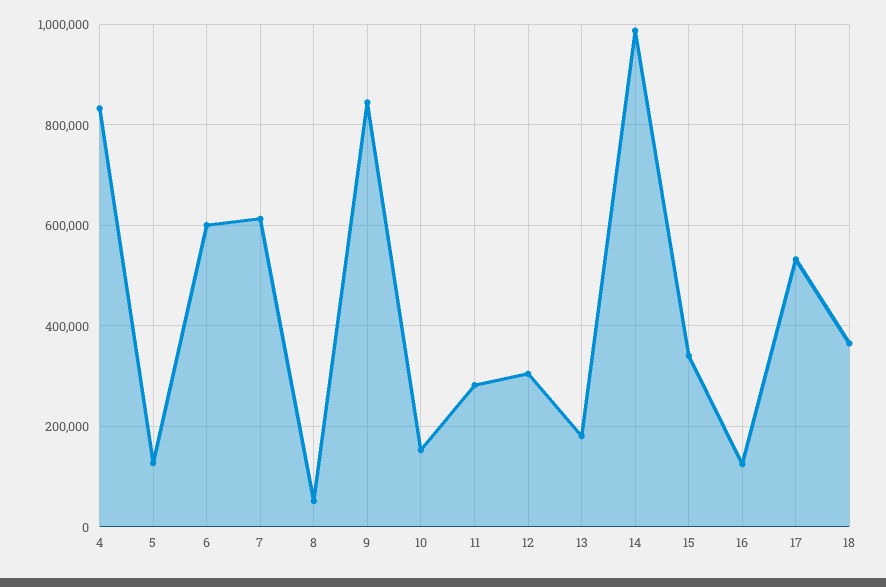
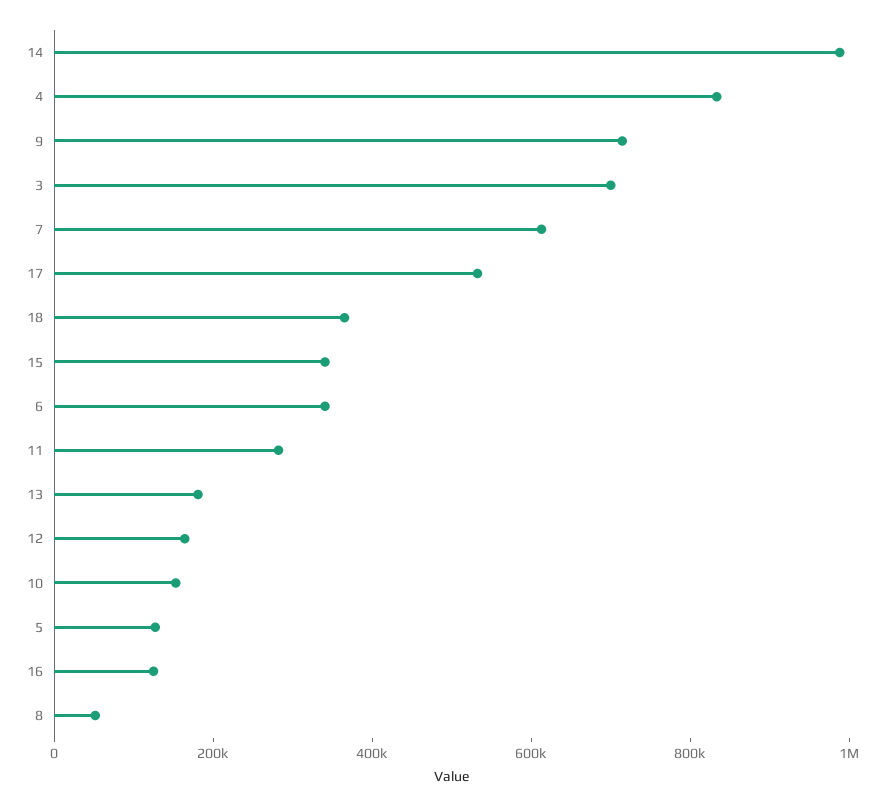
  {
    "4": 840000,
    "5": 120000,
-   "6": 600000,
+   "6": 350000,
    "7": 620000,
    "8": 60000,
-   "9": 840000,
+   "9": 700000,
    "10": 160000,
    "11": 280000,
-   "12": 300000,
+   "12": 150000,
    "13": 180000,
    "14": 980000,
    "15": 340000,
    "16": 120000,
    "17": 540000,
-   "18": 360000
+   "18": 360000,
+   "3": 700000
  }

